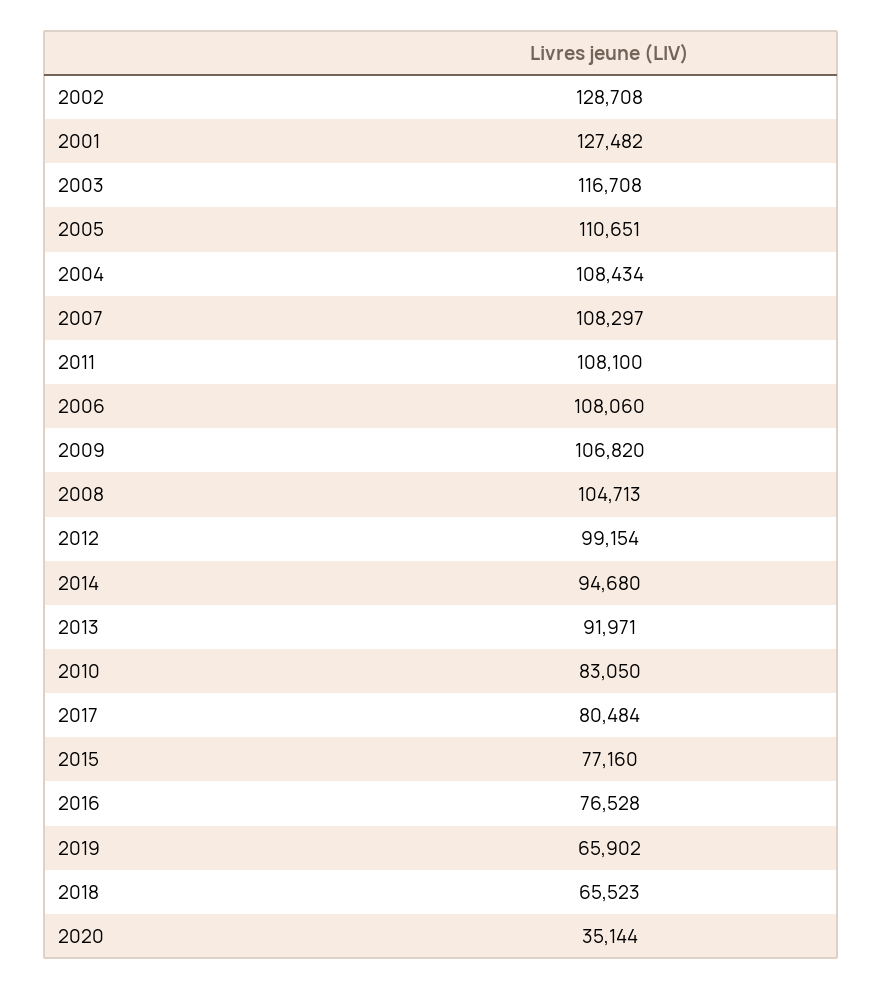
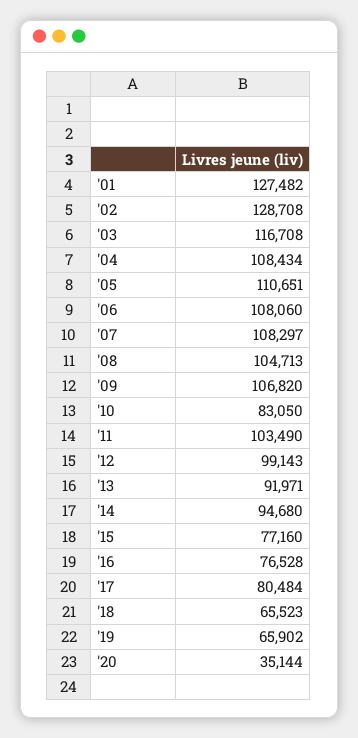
  {
    "2002": 128708,
    "2001": 127482,
    "2003": 116708,
    "2005": 110651,
    "2004": 108434,
    "2007": 108297,
-   "2011": 108100,
+   "2011": 103490,
    "2006": 108060,
    "2009": 106820,
    "2008": 104713,
-   "2012": 99154,
+   "2012": 99143,
    "2014": 94680,
    "2013": 91971,
    "2010": 83050,
    "2017": 80484,
    "2015": 77160,
    "2016": 76528,
    "2019": 65902,
    "2018": 65523,
    "2020": 35144
  }

